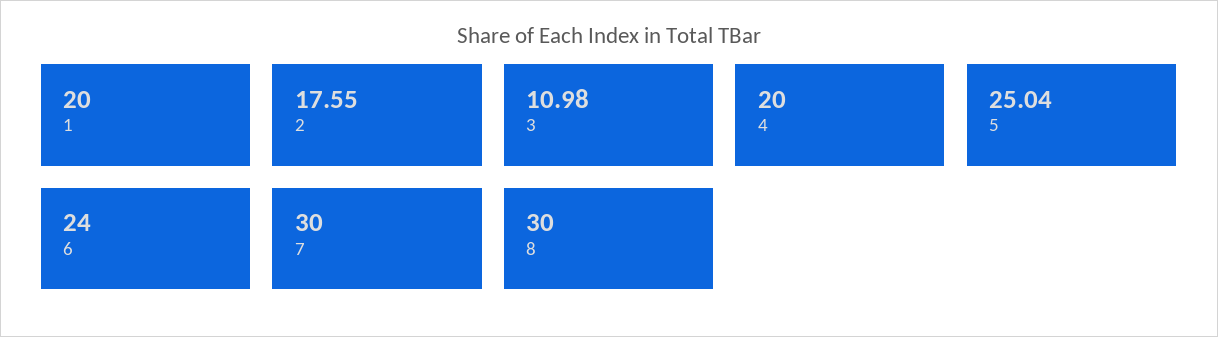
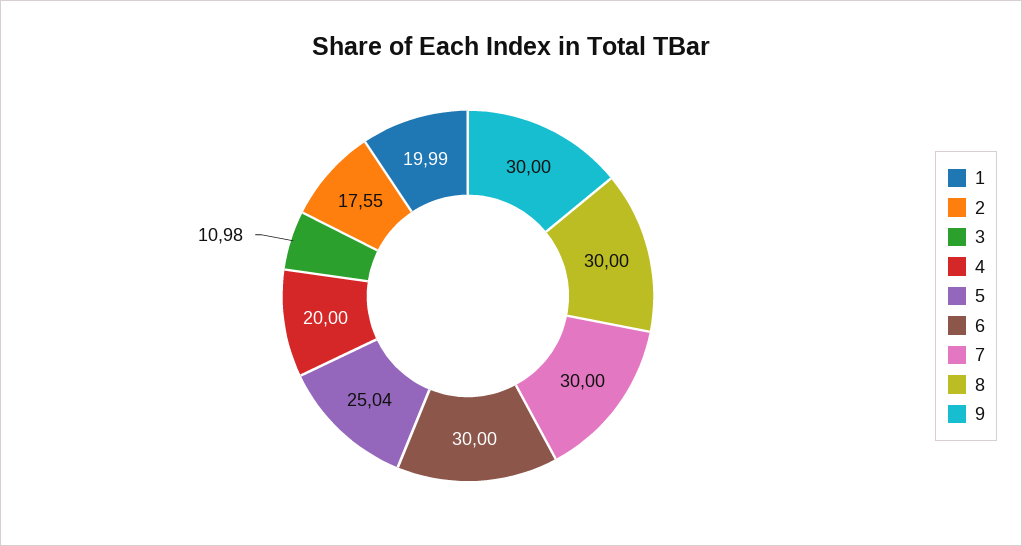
  {
-   "1": 20,
+   "1": 19.99,
    "2": 17.55,
    "3": 10.98,
    "4": 20,
    "5": 25.04,
-   "6": 24,
+   "6": 30,
    "7": 30,
-   "8": 30
+   "8": 30,
+   "9": 30
  }

